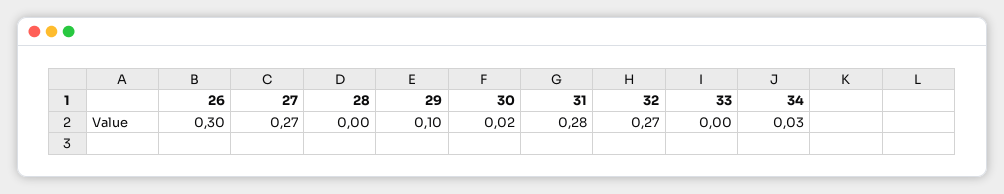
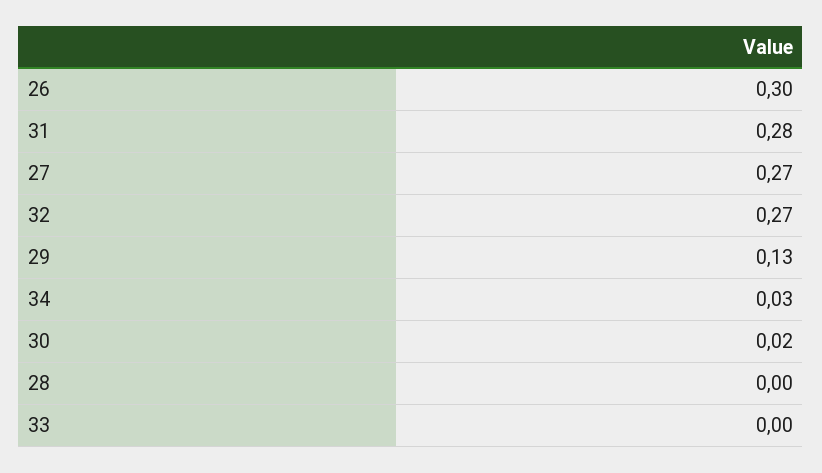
  {
    "26": 0.3,
    "27": 0.27,
    "28": 0,
-   "29": 0.1,
+   "29": 0.13,
    "30": 0.02,
    "31": 0.28,
    "32": 0.27,
    "33": 0,
    "34": 0.03
  }

